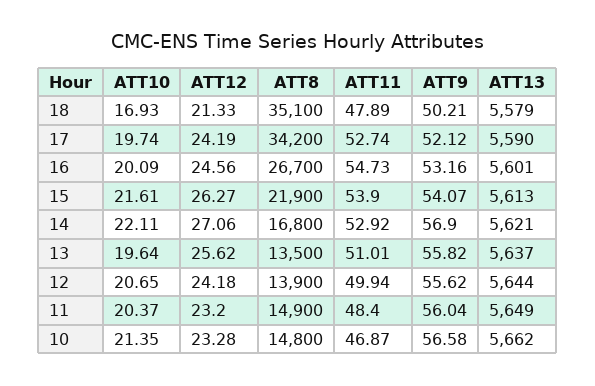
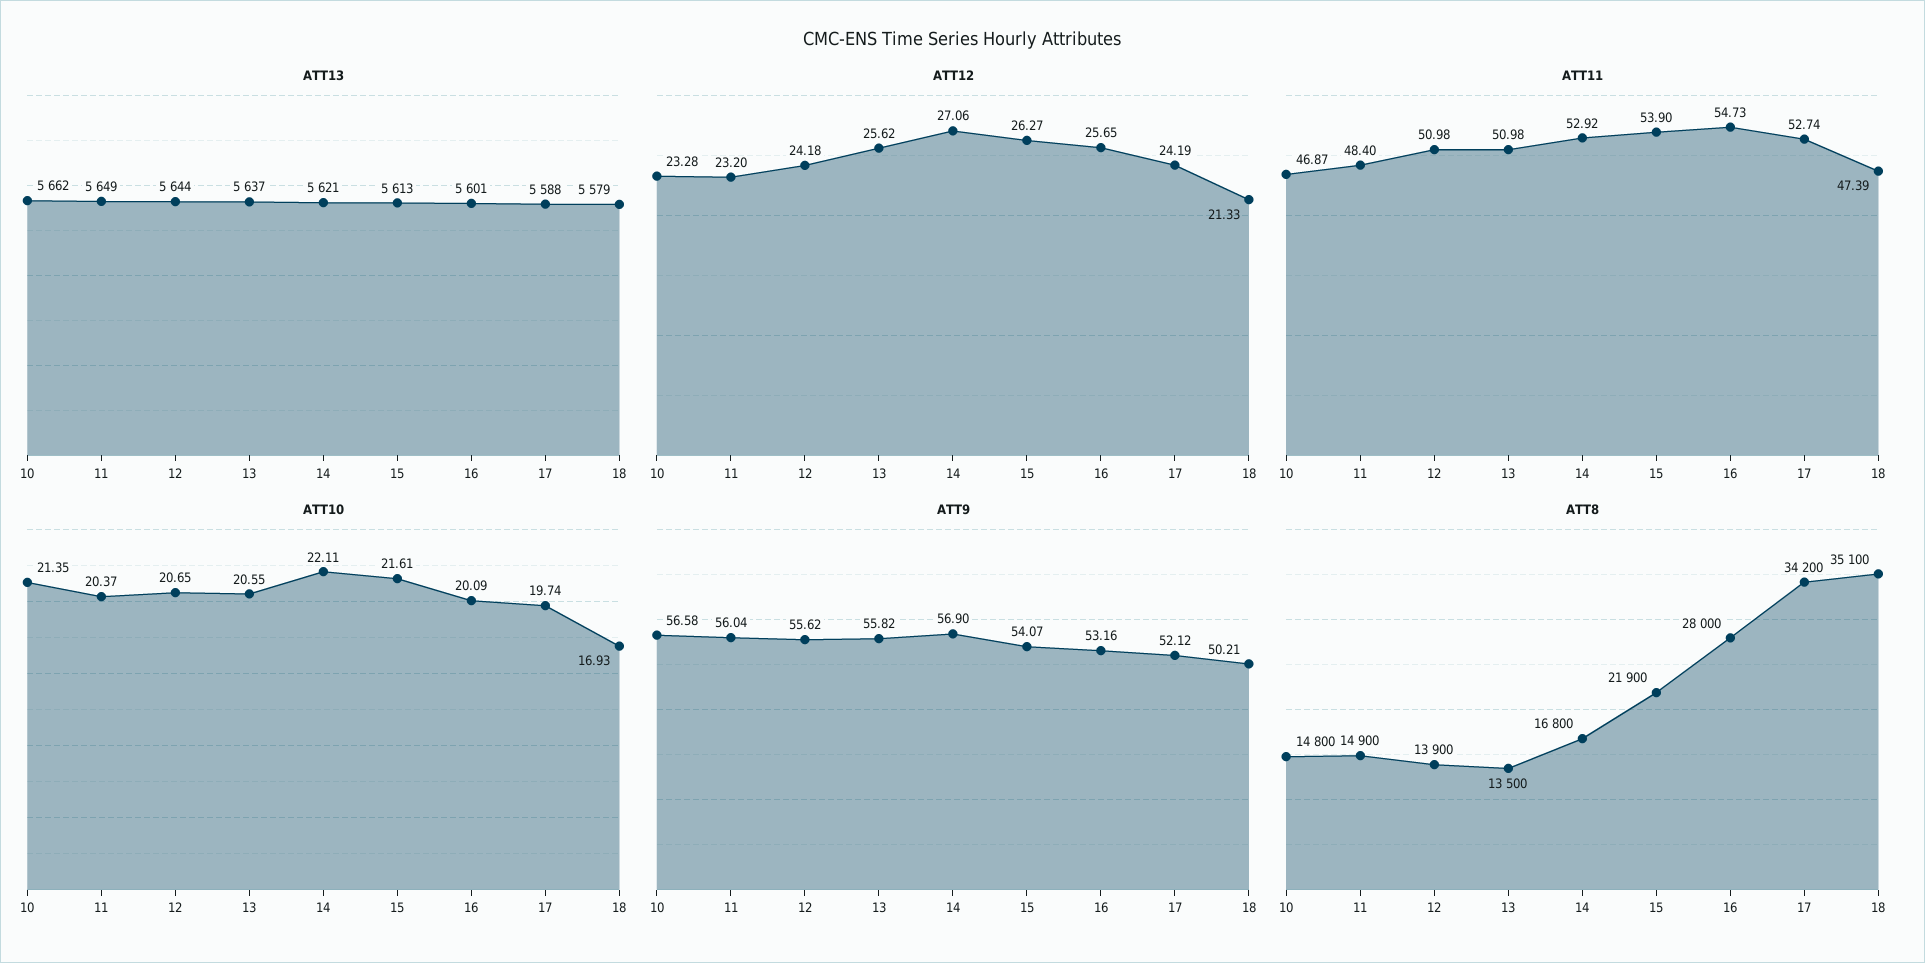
  {
    "ATT10": {
      "18": 16.93,
      "17": 19.74,
      "16": 20.09,
      "15": 21.61,
      "14": 22.11,
-     "13": 19.64,
+     "13": 20.55,
      "12": 20.65,
      "11": 20.37,
      "10": 21.35
    },
    "ATT12": {
      "18": 21.33,
      "17": 24.19,
-     "16": 24.56,
+     "16": 25.65,
      "15": 26.27,
      "14": 27.06,
      "13": 25.62,
      "12": 24.18,
      "11": 23.2,
      "10": 23.28
    },
    "ATT8": {
      "18": 35100,
      "17": 34200,
-     "16": 26700,
+     "16": 28000,
      "15": 21900,
      "14": 16800,
      "13": 13500,
      "12": 13900,
      "11": 14900,
      "10": 14800
    },
    "ATT11": {
-     "18": 47.89,
+     "18": 47.39,
      "17": 52.74,
      "16": 54.73,
      "15": 53.9,
      "14": 52.92,
-     "13": 51.01,
+     "13": 50.98,
-     "12": 49.94,
+     "12": 50.98,
      "11": 48.4,
      "10": 46.87
    },
    "ATT9": {
      "18": 50.21,
      "17": 52.12,
      "16": 53.16,
      "15": 54.07,
      "14": 56.9,
      "13": 55.82,
      "12": 55.62,
      "11": 56.04,
      "10": 56.58
    },
    "ATT13": {
      "18": 5579,
-     "17": 5590,
+     "17": 5588,
      "16": 5601,
      "15": 5613,
      "14": 5621,
      "13": 5637,
      "12": 5644,
      "11": 5649,
      "10": 5662
    }
  }

